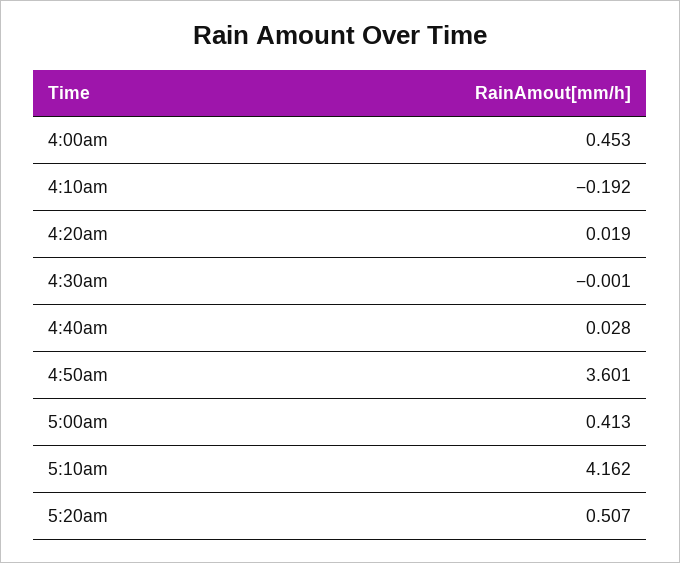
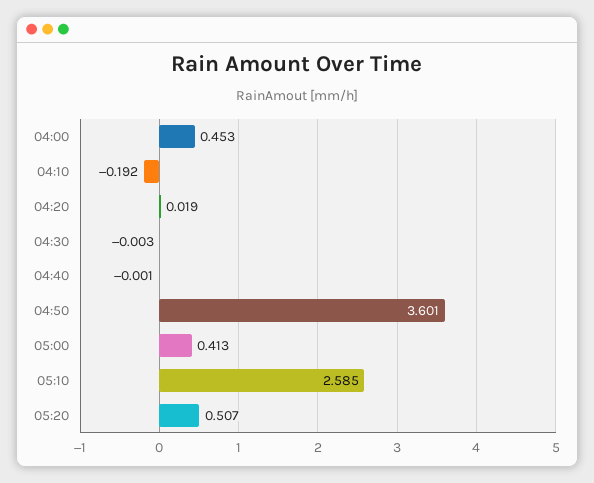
  {
    "4:00am": 0.453,
    "4:10am": -0.192,
    "4:20am": 0.019,
-   "4:30am": -0.001,
+   "4:30am": -0.003,
-   "4:40am": 0.028,
+   "4:40am": -0.001,
    "4:50am": 3.601,
    "5:00am": 0.413,
-   "5:10am": 4.162,
+   "5:10am": 2.585,
    "5:20am": 0.507
  }

